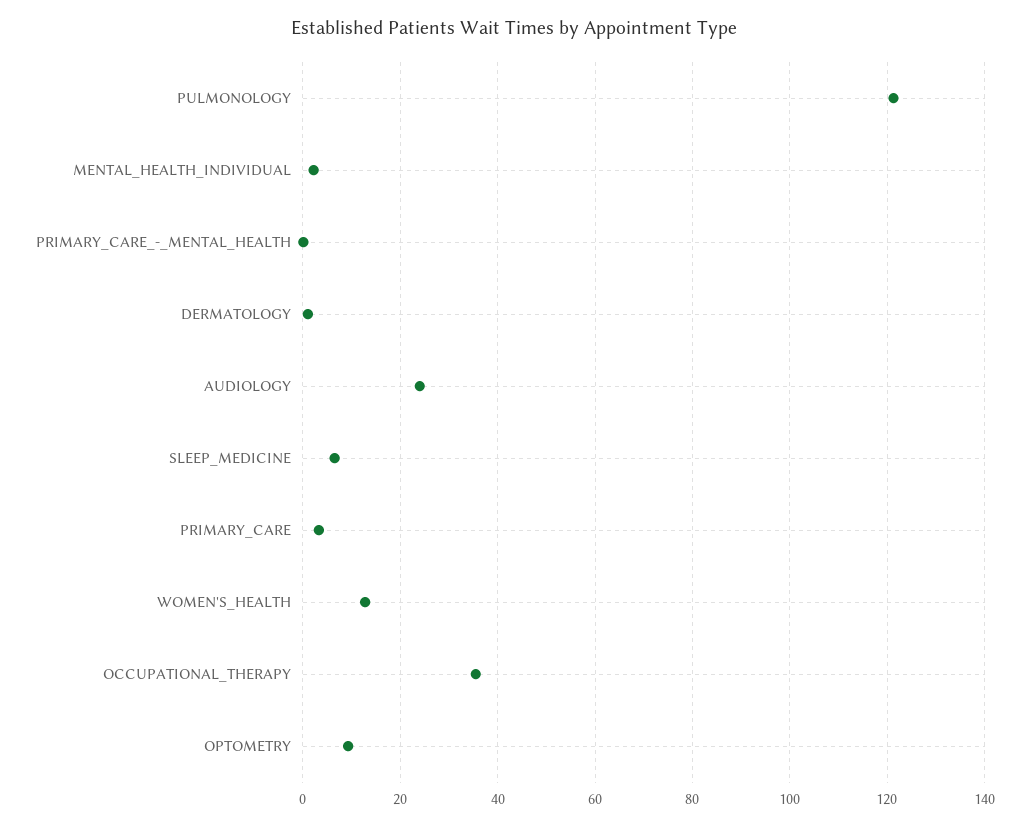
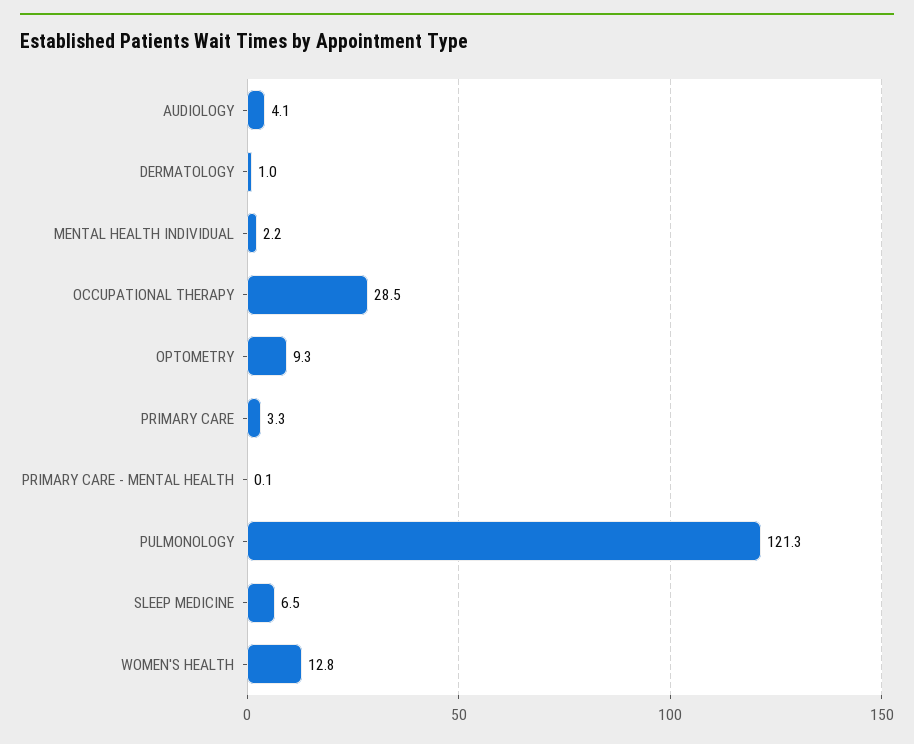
  {
    "PULMONOLOGY": 121.3,
    "MENTAL_HEALTH_INDIVIDUAL": 2.2,
    "PRIMARY_CARE_-_MENTAL_HEALTH": 0.1,
    "DERMATOLOGY": 1,
-   "AUDIOLOGY": 24,
+   "AUDIOLOGY": 4.1,
    "SLEEP_MEDICINE": 6.5,
    "PRIMARY_CARE": 3.3,
    "WOMEN'S_HEALTH": 12.8,
-   "OCCUPATIONAL_THERAPY": 36,
+   "OCCUPATIONAL_THERAPY": 28.5,
    "OPTOMETRY": 9.3
  }

